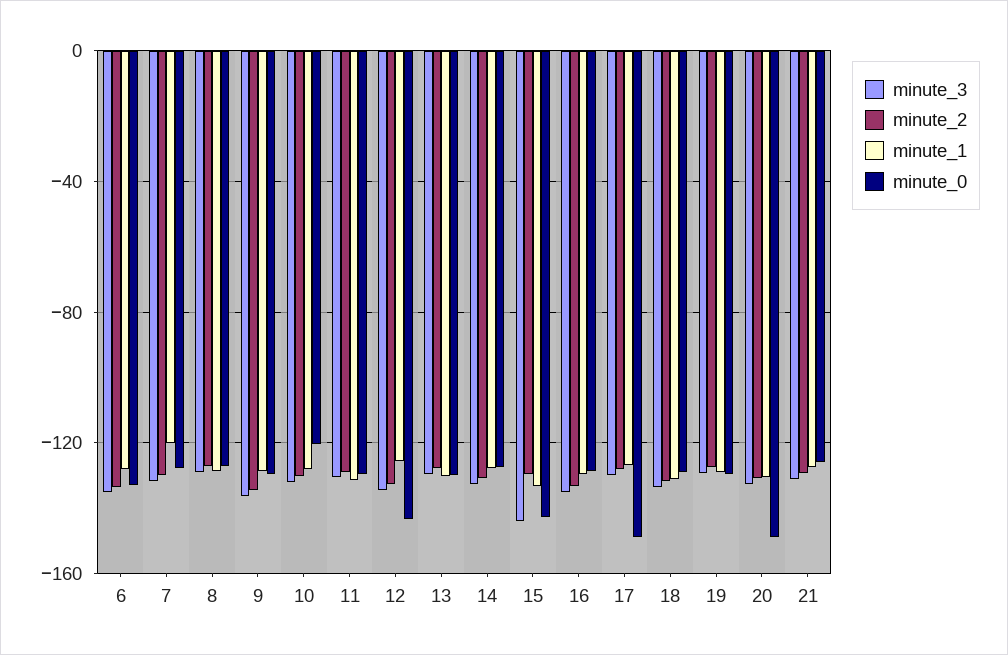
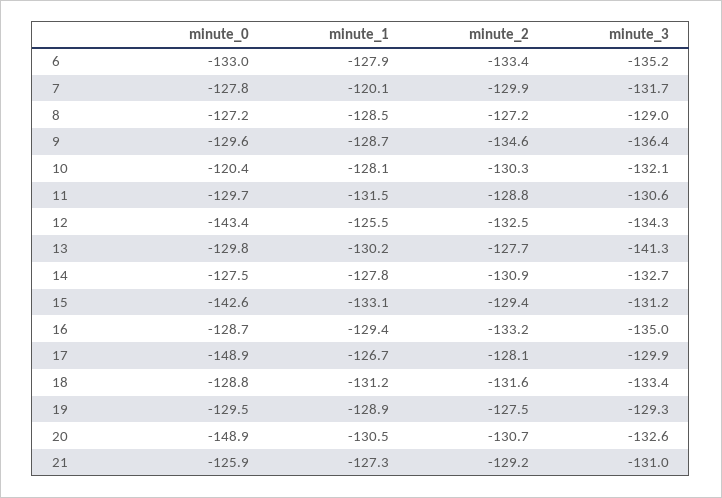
  {
    "minute_3": {
      "6": -135.2,
      "7": -131.7,
      "8": -129,
      "9": -136.4,
      "10": -132.1,
      "11": -130.6,
      "12": -134.3,
-     "13": -130,
+     "13": -141.3,
      "14": -132.7,
-     "15": -145,
+     "15": -131.2,
      "16": -135,
      "17": -129.9,
      "18": -133.4,
      "19": -129.3,
      "20": -132.6,
      "21": -131
    },
    "minute_2": {
      "6": -133.4,
      "7": -129.9,
      "8": -127.2,
      "9": -134.6,
      "10": -130.3,
      "11": -128.8,
      "12": -132.5,
      "13": -127.7,
      "14": -130.9,
      "15": -129.4,
      "16": -133.2,
      "17": -128.1,
      "18": -131.6,
      "19": -127.5,
      "20": -130.7,
      "21": -129.2
    },
    "minute_1": {
      "6": -127.9,
      "7": -120.1,
      "8": -128.5,
      "9": -128.7,
      "10": -128.1,
      "11": -131.5,
      "12": -125.5,
      "13": -130.2,
      "14": -127.8,
      "15": -133.1,
      "16": -129.4,
      "17": -126.7,
      "18": -131.2,
      "19": -128.9,
      "20": -130.5,
      "21": -127.3
    },
    "minute_0": {
      "6": -133,
      "7": -127.8,
      "8": -127.2,
      "9": -129.6,
      "10": -120.4,
      "11": -129.7,
      "12": -143.4,
      "13": -129.8,
      "14": -127.5,
      "15": -142.6,
      "16": -128.7,
      "17": -148.9,
      "18": -128.8,
      "19": -129.5,
      "20": -148.9,
      "21": -125.9
    }
  }

